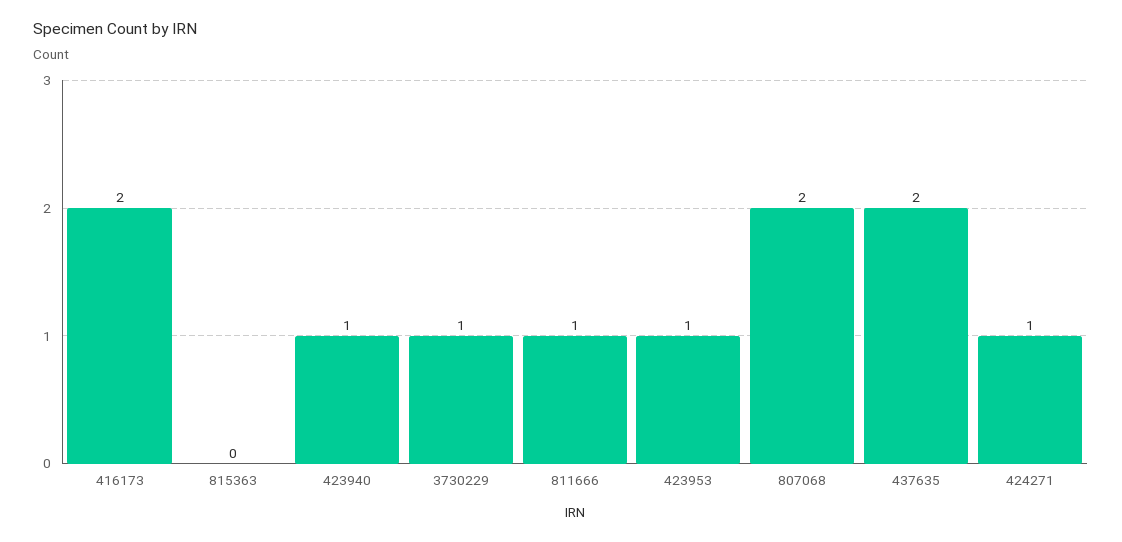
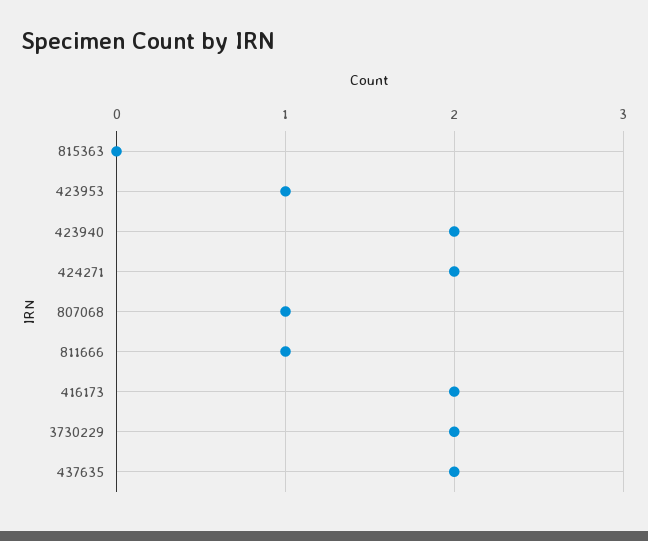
  {
    "416173": 2,
    "815363": 0,
-   "423940": 1,
+   "423940": 2,
-   "3730229": 1,
+   "3730229": 2,
    "811666": 1,
    "423953": 1,
-   "807068": 2,
+   "807068": 1,
    "437635": 2,
-   "424271": 1
+   "424271": 2
  }

